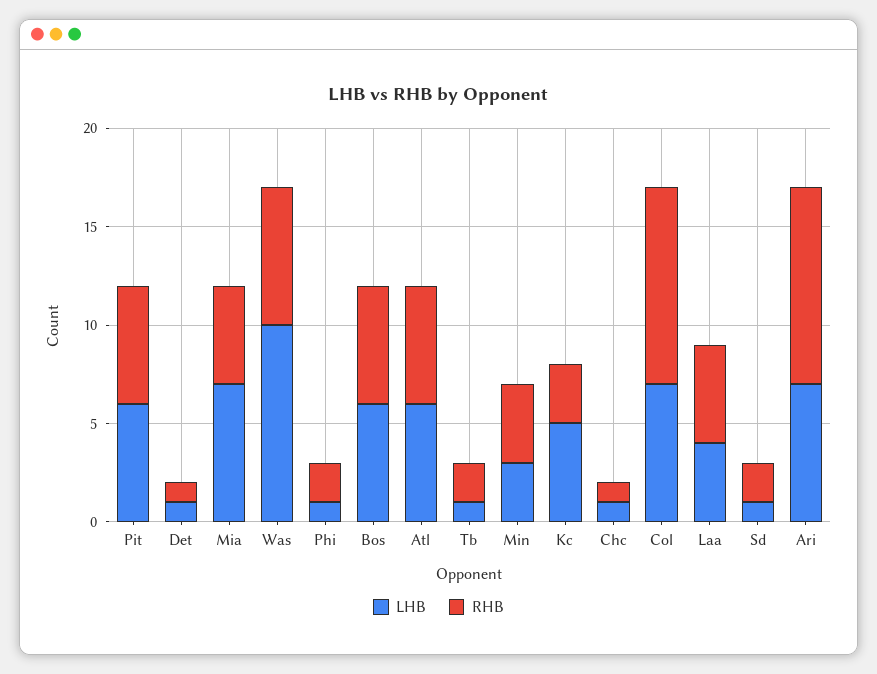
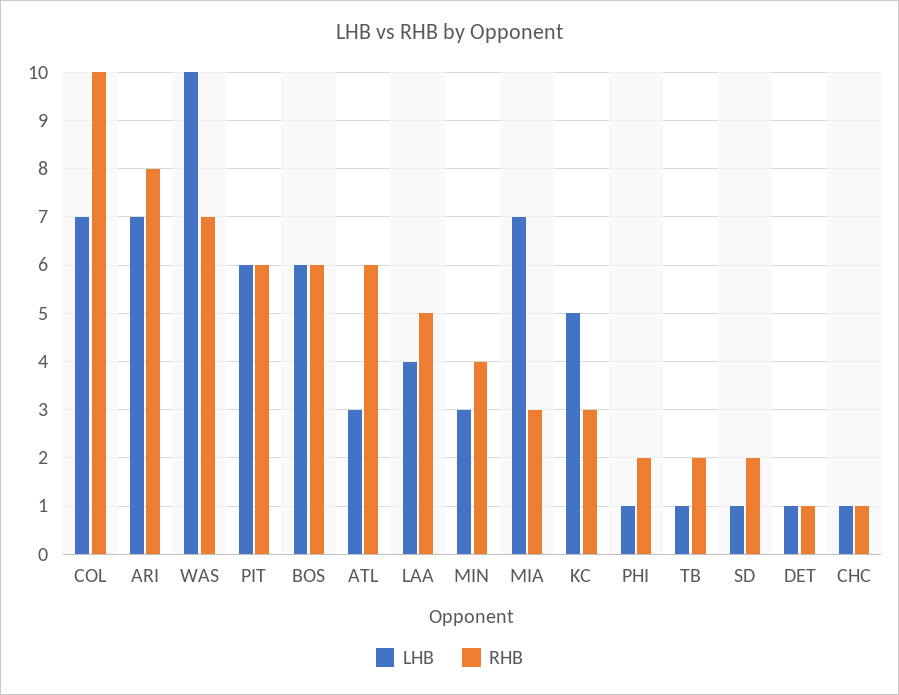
  {
    "LHB": {
      "Pit": 6,
      "Det": 1,
      "Mia": 7,
      "Was": 10,
      "Phi": 1,
      "Bos": 6,
-     "Atl": 6,
+     "Atl": 3,
      "Tb": 1,
      "Min": 3,
      "Kc": 5,
      "Chc": 1,
      "Col": 7,
      "Laa": 4,
      "Sd": 1,
      "Ari": 7
    },
    "RHB": {
      "Pit": 6,
      "Det": 1,
-     "Mia": 5,
+     "Mia": 3,
      "Was": 7,
      "Phi": 2,
      "Bos": 6,
      "Atl": 6,
      "Tb": 2,
      "Min": 4,
      "Kc": 3,
      "Chc": 1,
      "Col": 10,
      "Laa": 5,
      "Sd": 2,
-     "Ari": 10
+     "Ari": 8
    }
  }

